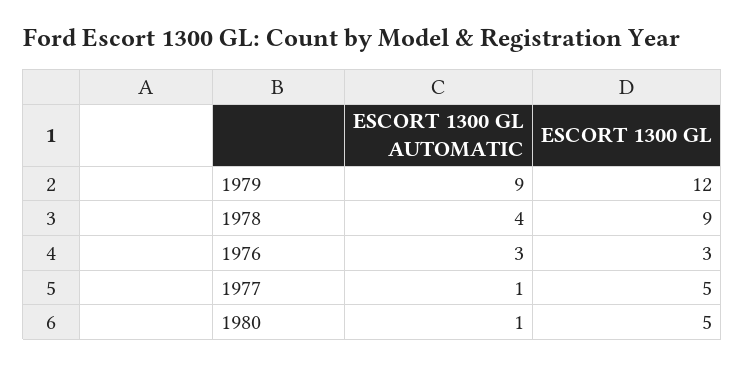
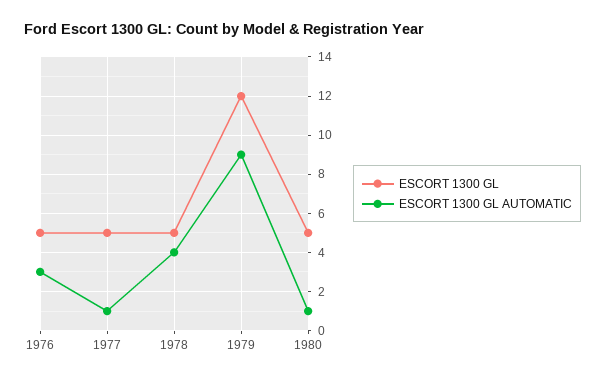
  {
    "ESCORT 1300 GL AUTOMATIC": {
      "1979": 9,
      "1978": 4,
      "1976": 3,
      "1977": 1,
      "1980": 1
    },
    "ESCORT 1300 GL": {
      "1979": 12,
-     "1978": 9,
+     "1978": 5,
-     "1976": 3,
+     "1976": 5,
      "1977": 5,
      "1980": 5
    }
  }

